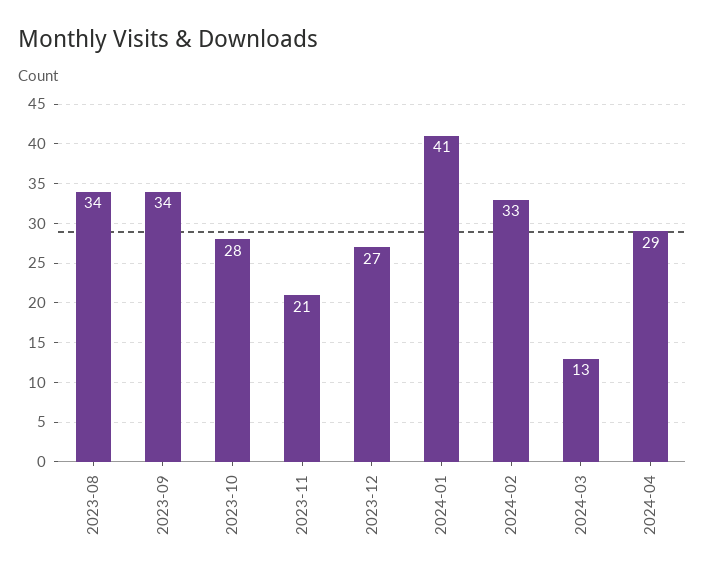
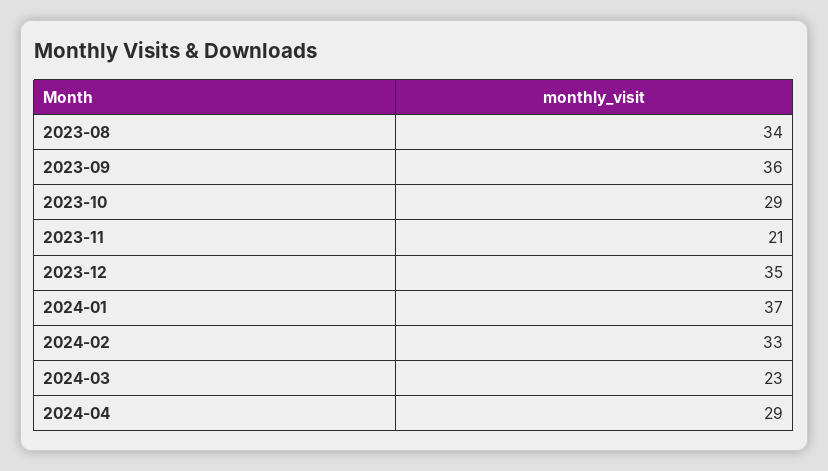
  {
    "2023-08": 34,
-   "2023-09": 34,
+   "2023-09": 36,
-   "2023-10": 28,
+   "2023-10": 29,
    "2023-11": 21,
-   "2023-12": 27,
+   "2023-12": 35,
-   "2024-01": 41,
+   "2024-01": 37,
    "2024-02": 33,
-   "2024-03": 13,
+   "2024-03": 23,
    "2024-04": 29
  }

